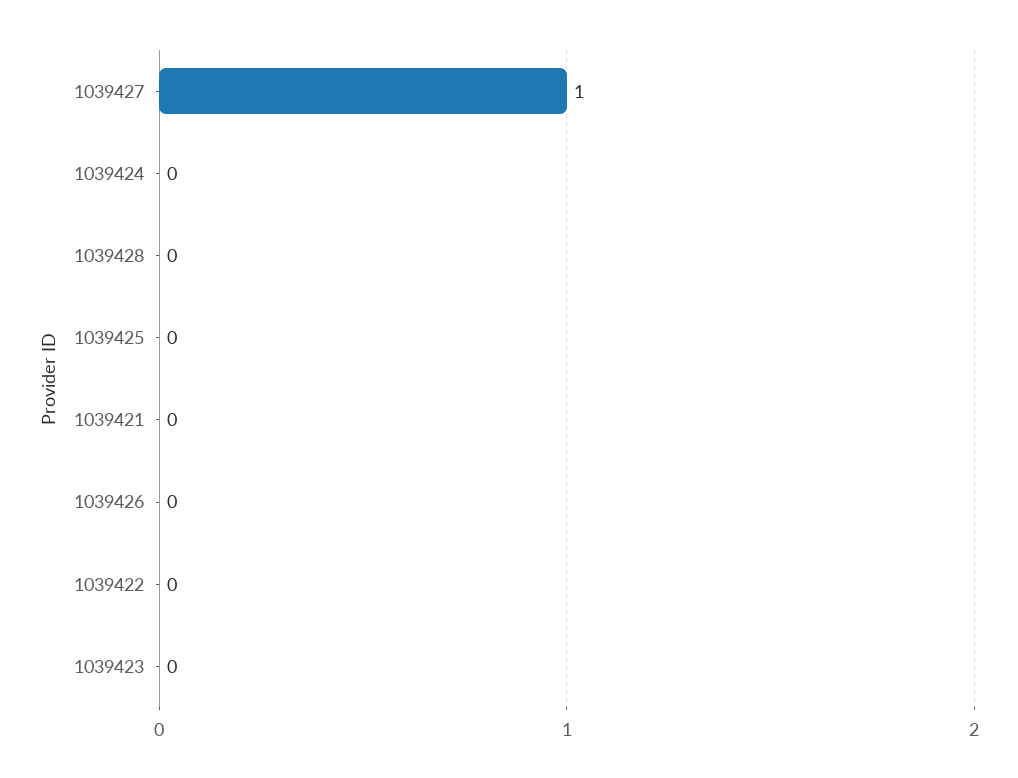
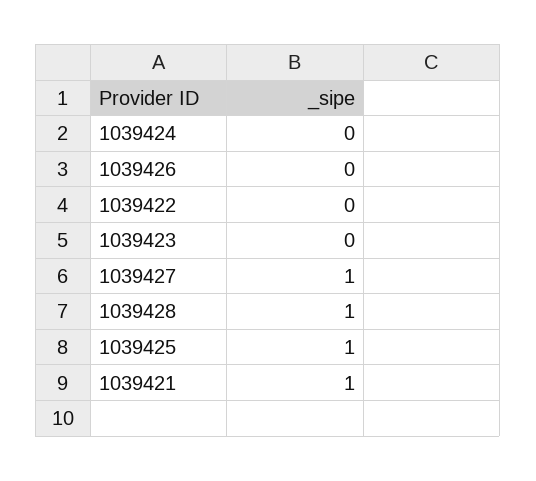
  {
    "1039427": 1,
    "1039424": 0,
-   "1039428": 0,
+   "1039428": 1,
-   "1039425": 0,
+   "1039425": 1,
-   "1039421": 0,
+   "1039421": 1,
    "1039426": 0,
    "1039422": 0,
    "1039423": 0
  }

